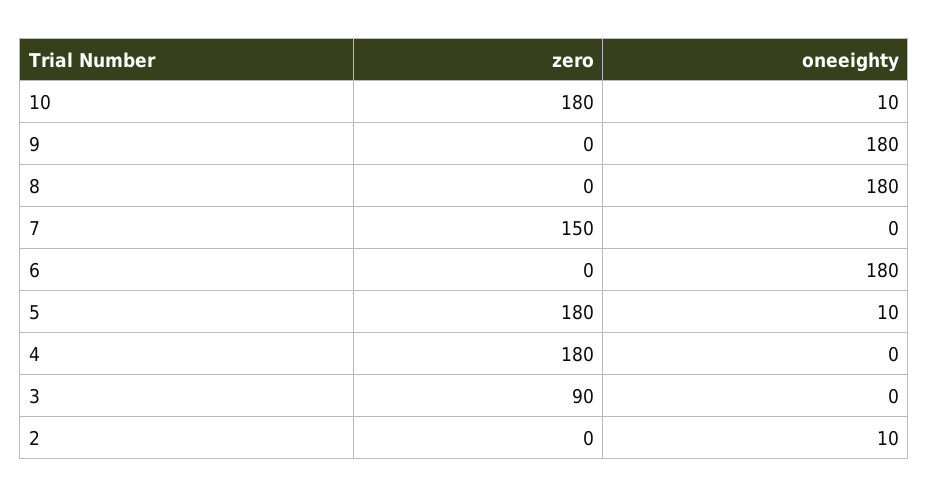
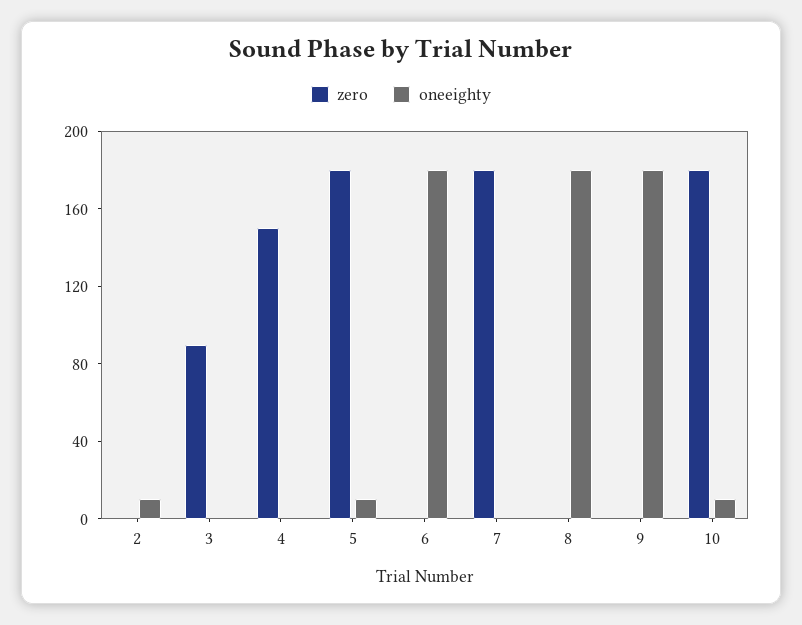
  {
    "zero": {
      "10": 180,
      "9": 0,
      "8": 0,
-     "7": 150,
+     "7": 180,
      "6": 0,
      "5": 180,
-     "4": 180,
+     "4": 150,
      "3": 90,
      "2": 0
    },
    "oneeighty": {
      "10": 10,
      "9": 180,
      "8": 180,
      "7": 0,
      "6": 180,
      "5": 10,
      "4": 0,
      "3": 0,
      "2": 10
    }
  }

